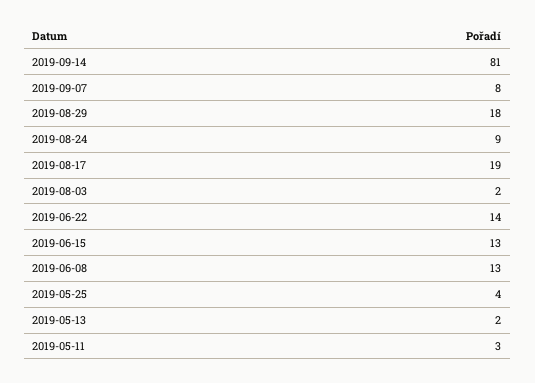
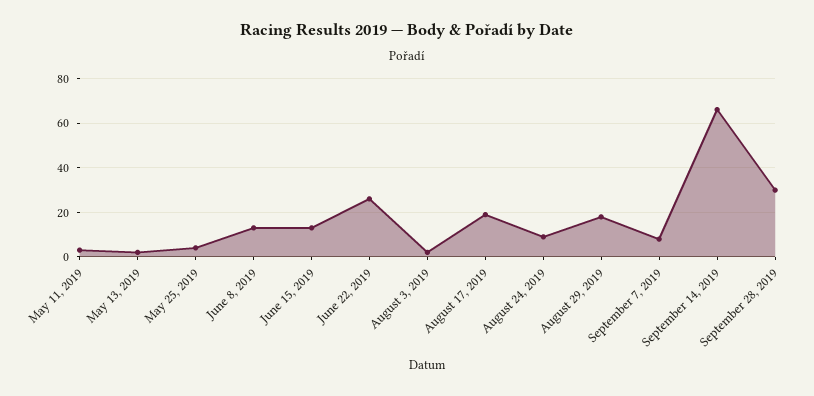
  {
-   "2019-09-14": 81,
+   "2019-09-14": 65,
    "2019-09-07": 8,
    "2019-08-29": 18,
    "2019-08-24": 9,
    "2019-08-17": 19,
    "2019-08-03": 2,
-   "2019-06-22": 14,
+   "2019-06-22": 25,
    "2019-06-15": 13,
    "2019-06-08": 13,
    "2019-05-25": 4,
    "2019-05-13": 2,
-   "2019-05-11": 3
+   "2019-05-11": 3,
+   "September 28, 2019": 30
  }

